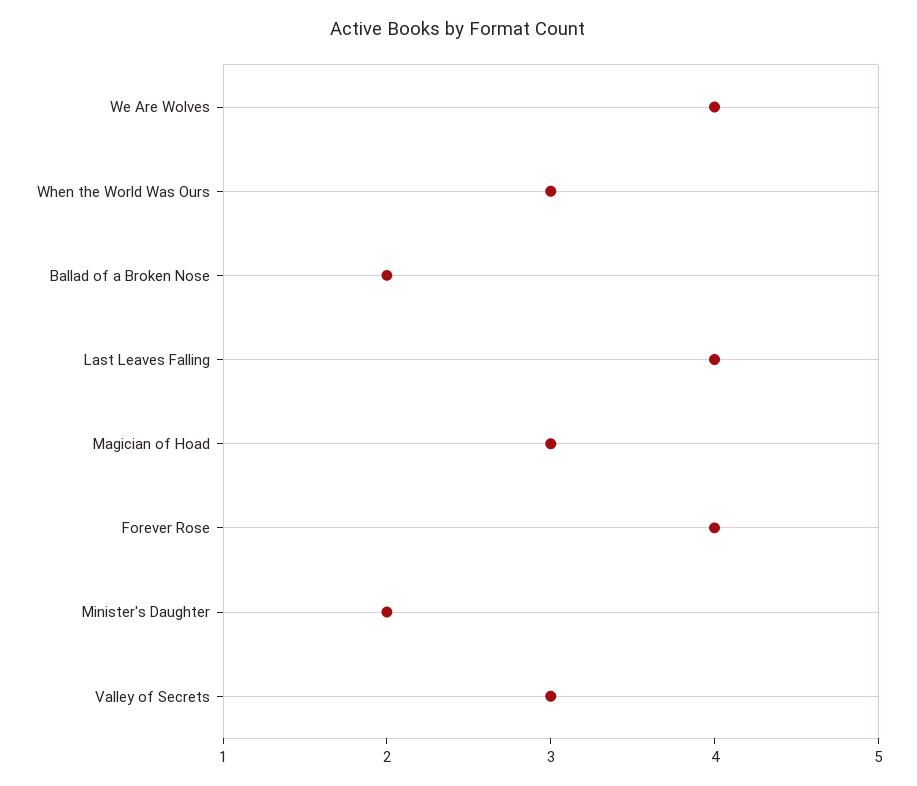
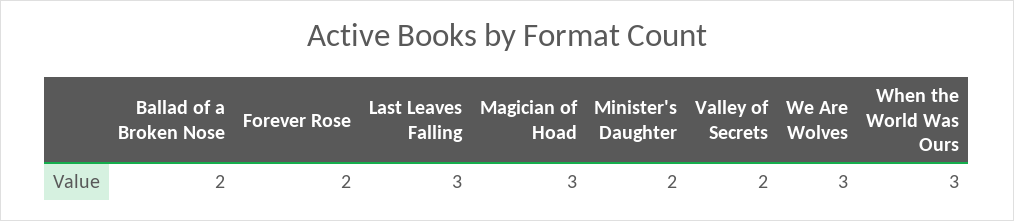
  {
-   "We Are Wolves": 4,
+   "We Are Wolves": 3,
    "When the World Was Ours": 3,
    "Ballad of a Broken Nose": 2,
-   "Last Leaves Falling": 4,
+   "Last Leaves Falling": 3,
    "Magician of Hoad": 3,
-   "Forever Rose": 4,
+   "Forever Rose": 2,
    "Minister's Daughter": 2,
-   "Valley of Secrets": 3
+   "Valley of Secrets": 2
  }

